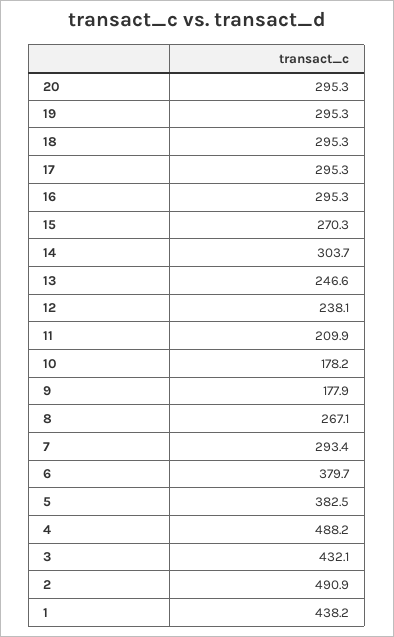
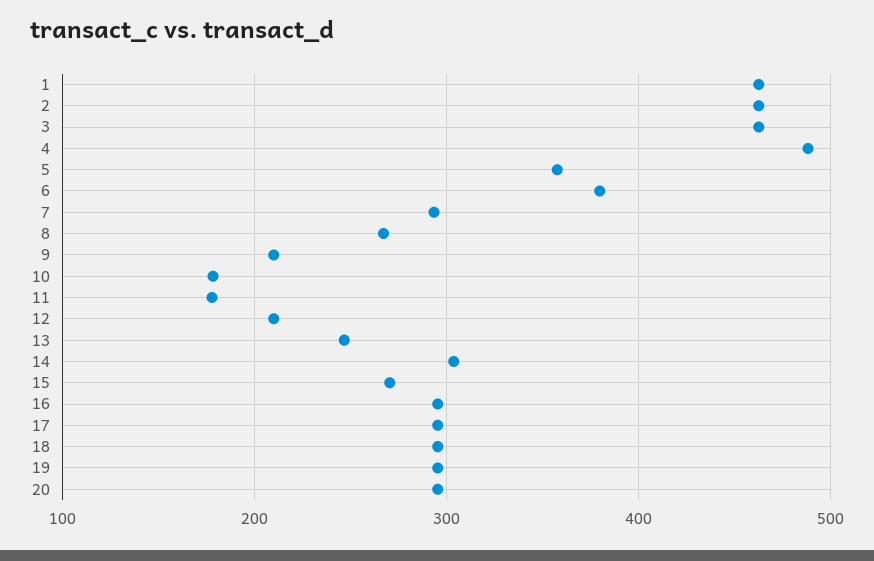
  {
    "20": 295.3,
    "19": 295.3,
    "18": 295.3,
    "17": 295.3,
    "16": 295.3,
    "15": 270.3,
    "14": 303.7,
    "13": 246.6,
-   "12": 238.1,
+   "12": 210,
-   "11": 209.9,
+   "11": 180,
    "10": 178.2,
-   "9": 177.9,
+   "9": 210,
    "8": 267.1,
    "7": 293.4,
    "6": 379.7,
-   "5": 382.5,
+   "5": 360,
    "4": 488.2,
-   "3": 432.1,
+   "3": 460,
-   "2": 490.9,
+   "2": 460,
-   "1": 438.2
+   "1": 460
  }

